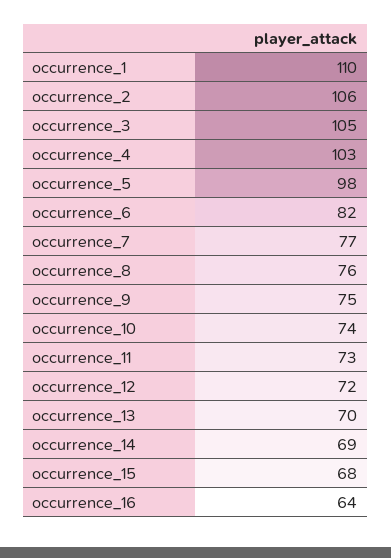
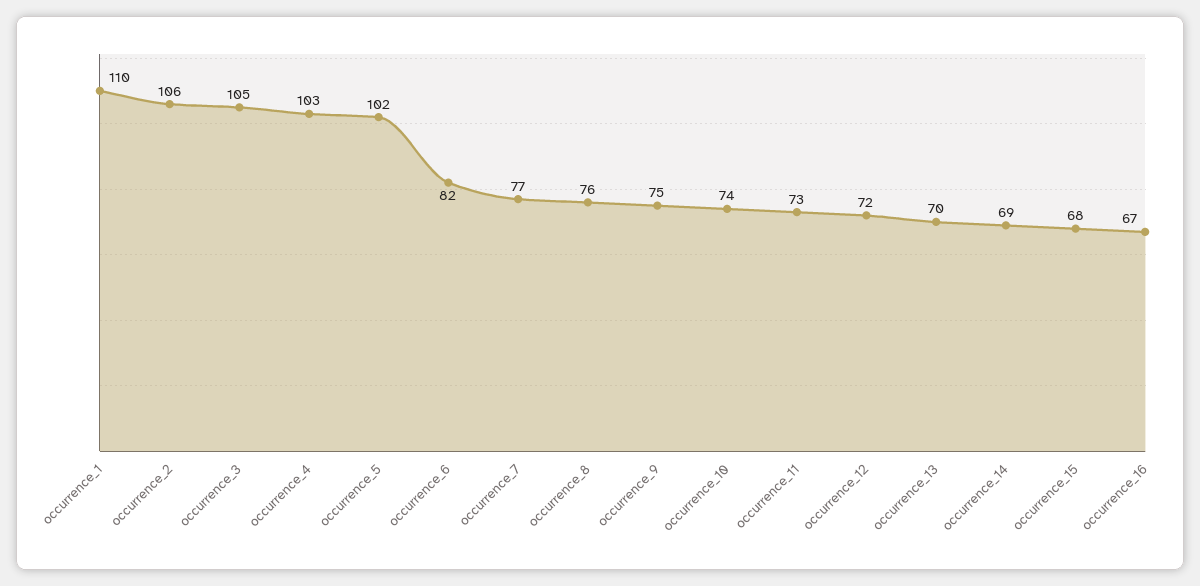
  {
    "occurrence_1": 110,
    "occurrence_2": 106,
    "occurrence_3": 105,
    "occurrence_4": 103,
-   "occurrence_5": 98,
+   "occurrence_5": 102,
    "occurrence_6": 82,
    "occurrence_7": 77,
    "occurrence_8": 76,
    "occurrence_9": 75,
    "occurrence_10": 74,
    "occurrence_11": 73,
    "occurrence_12": 72,
    "occurrence_13": 70,
    "occurrence_14": 69,
    "occurrence_15": 68,
-   "occurrence_16": 64
+   "occurrence_16": 67
  }

